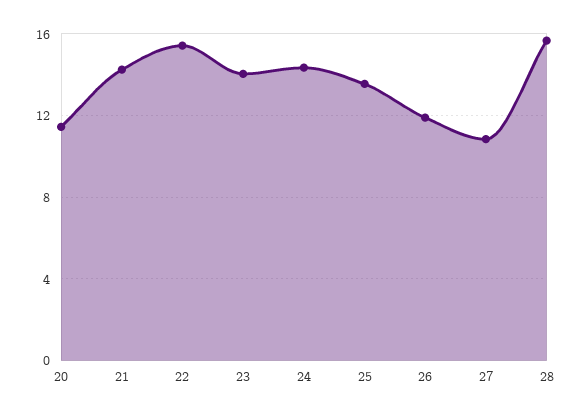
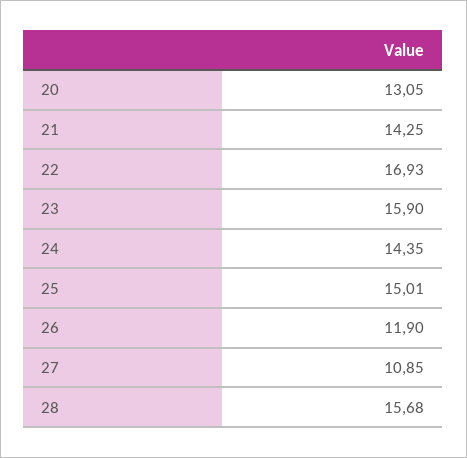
  {
-   "20": 11.5,
+   "20": 13.05,
    "21": 14.25,
-   "22": 15.5,
+   "22": 16.93,
-   "23": 14,
+   "23": 15.9,
    "24": 14.35,
-   "25": 13.5,
+   "25": 15.01,
    "26": 11.9,
    "27": 10.85,
    "28": 15.68
  }

